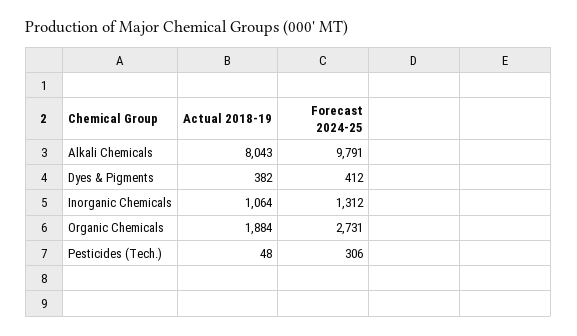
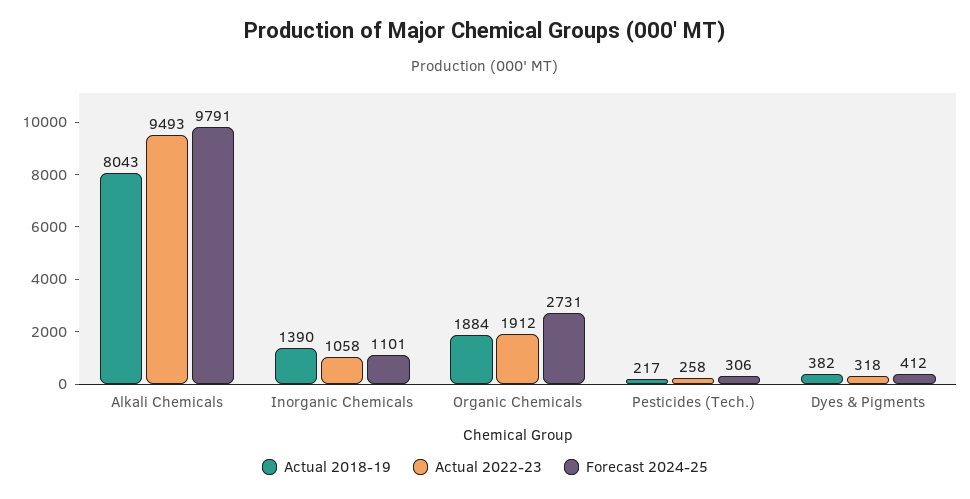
  {
    "Actual 2018-19": {
      "Alkali Chemicals": 8043,
      "Dyes & Pigments": 382,
-     "Inorganic Chemicals": 1064,
+     "Inorganic Chemicals": 1390,
      "Organic Chemicals": 1884,
-     "Pesticides (Tech.)": 48
+     "Pesticides (Tech.)": 217
    },
    "Forecast 2024-25": {
      "Alkali Chemicals": 9791,
      "Dyes & Pigments": 412,
-     "Inorganic Chemicals": 1312,
+     "Inorganic Chemicals": 1101,
      "Organic Chemicals": 2731,
      "Pesticides (Tech.)": 306
-   }
+   },
+   "Actual 2022-23": {
+     "Alkali Chemicals": 9493,
+     "Inorganic Chemicals": 1058,
+     "Organic Chemicals": 1912,
+     "Pesticides (Tech.)": 258,
+     "Dyes & Pigments": 318
+   }
  }

